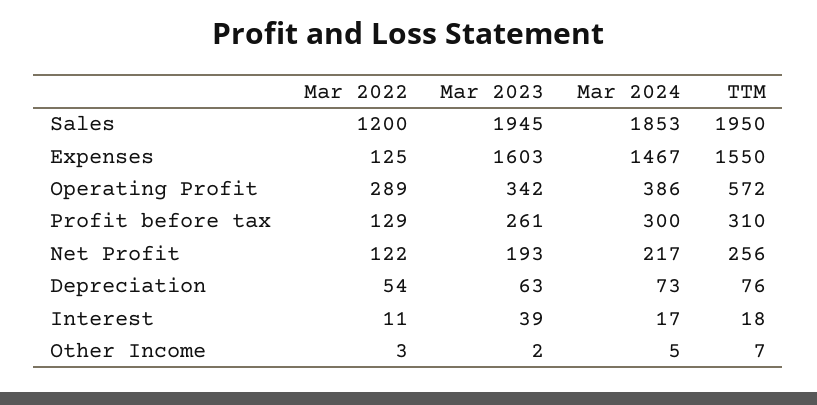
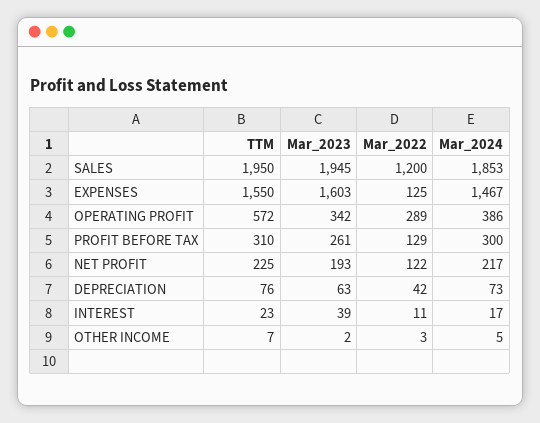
  {
    "Mar 2022": {
      "Sales": 1200,
      "Expenses": 125,
      "Operating Profit": 289,
      "Profit before tax": 129,
      "Net Profit": 122,
-     "Depreciation": 54,
+     "Depreciation": 42,
      "Interest": 11,
      "Other Income": 3
    },
    "Mar 2023": {
      "Sales": 1945,
      "Expenses": 1603,
      "Operating Profit": 342,
      "Profit before tax": 261,
      "Net Profit": 193,
      "Depreciation": 63,
      "Interest": 39,
      "Other Income": 2
    },
    "Mar 2024": {
      "Sales": 1853,
      "Expenses": 1467,
      "Operating Profit": 386,
      "Profit before tax": 300,
      "Net Profit": 217,
      "Depreciation": 73,
      "Interest": 17,
      "Other Income": 5
    },
    "TTM": {
      "Sales": 1950,
      "Expenses": 1550,
      "Operating Profit": 572,
      "Profit before tax": 310,
-     "Net Profit": 256,
+     "Net Profit": 225,
      "Depreciation": 76,
-     "Interest": 18,
+     "Interest": 23,
      "Other Income": 7
    }
  }

